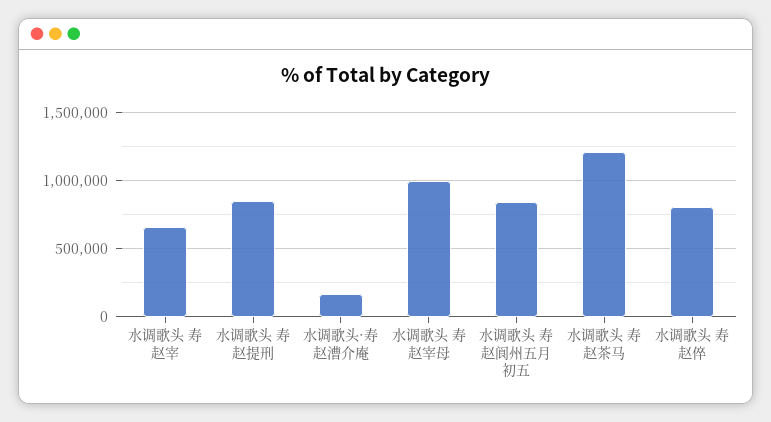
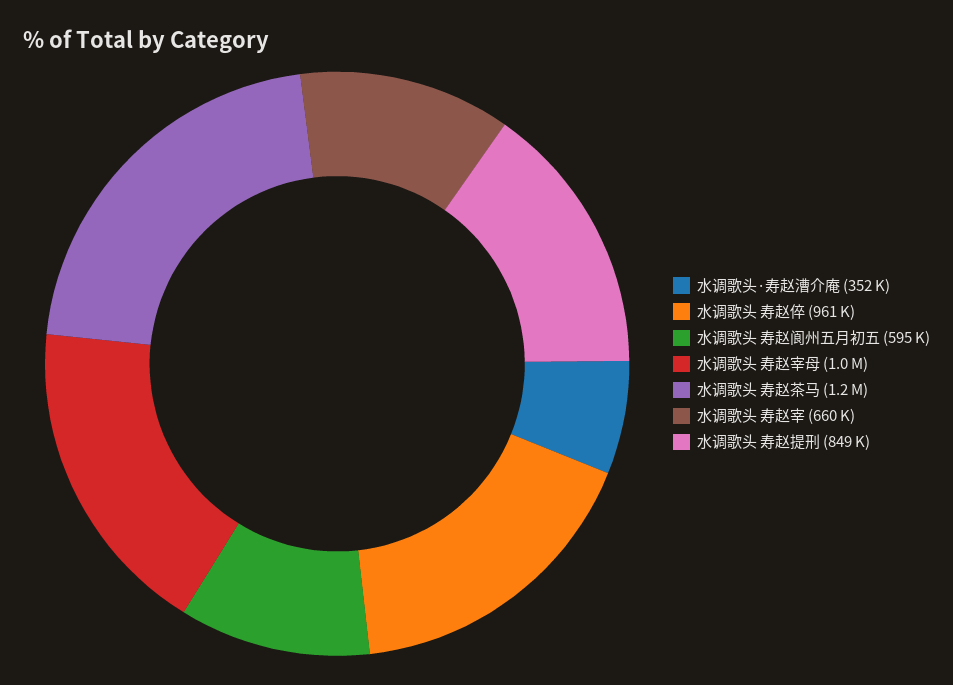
  {
    "水调歌头 寿赵宰": 660000,
    "水调歌头 寿赵提刑": 849000,
-   "水调歌头·寿赵漕介庵": 150000,
+   "水调歌头·寿赵漕介庵": 352000,
    "水调歌头 寿赵宰母": 1000000,
-   "水调歌头 寿赵阆州五月初五": 850000,
+   "水调歌头 寿赵阆州五月初五": 595000,
    "水调歌头 寿赵茶马": 1200000,
-   "水调歌头 寿赵倅": 800000
+   "水调歌头 寿赵倅": 961000
  }

